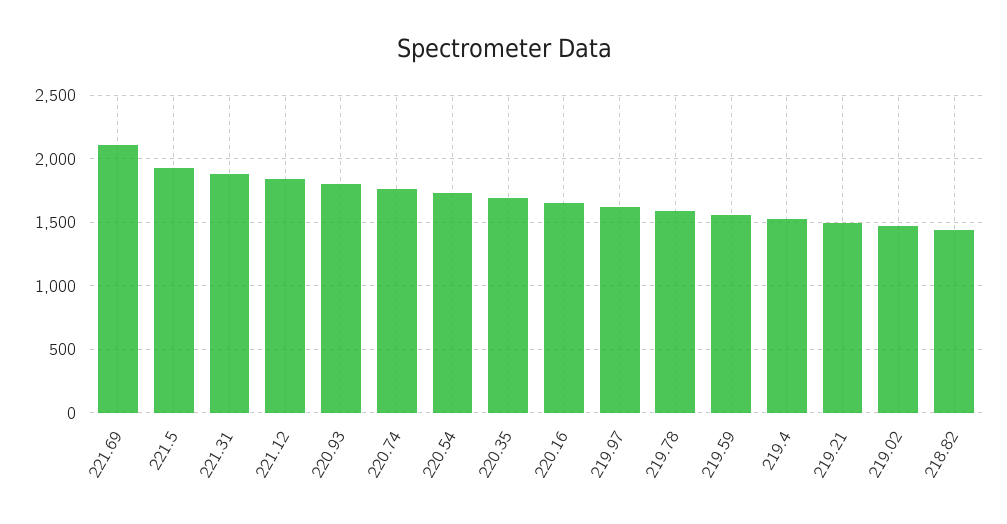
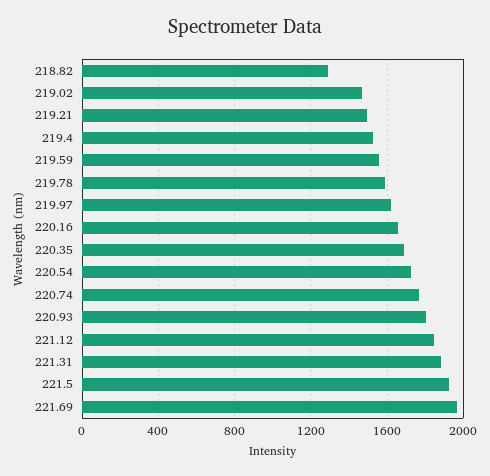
  {
-   "221.69": 2100,
+   "221.69": 1950,
    "221.5": 1900,
    "221.31": 1900,
    "221.12": 1850,
    "220.93": 1800,
    "220.74": 1750,
    "220.54": 1750,
    "220.35": 1700,
    "220.16": 1650,
    "219.97": 1600,
    "219.78": 1600,
    "219.59": 1550,
    "219.4": 1550,
    "219.21": 1500,
    "219.02": 1450,
-   "218.82": 1450
+   "218.82": 1300
  }

